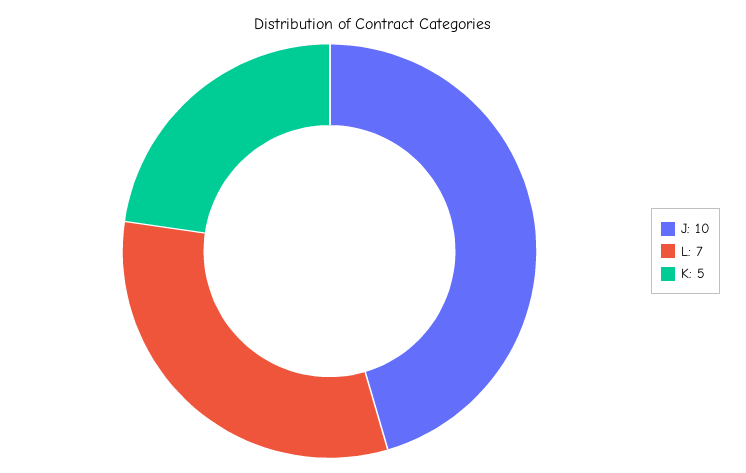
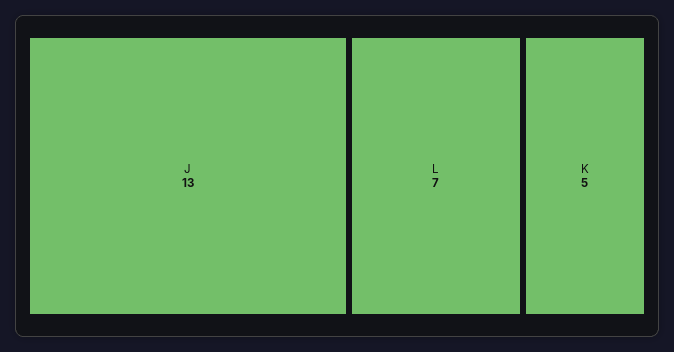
  {
-   "J": 10,
+   "J": 13,
    "L": 7,
    "K": 5
  }

